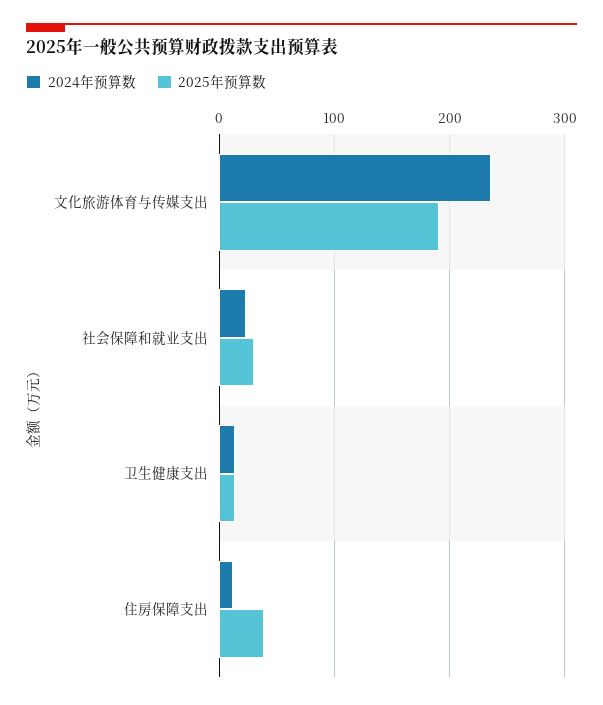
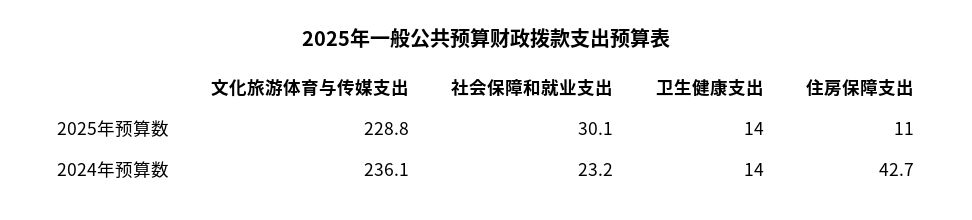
  {
    "2024年预算数": {
      "文化旅游体育与传媒支出": 236.1,
      "社会保障和就业支出": 23.2,
      "卫生健康支出": 14,
-     "住房保障支出": 10
+     "住房保障支出": 42.7
    },
    "2025年预算数": {
-     "文化旅游体育与传媒支出": 190,
+     "文化旅游体育与传媒支出": 228.8,
      "社会保障和就业支出": 30.1,
      "卫生健康支出": 14,
-     "住房保障支出": 40
+     "住房保障支出": 11
    }
  }

